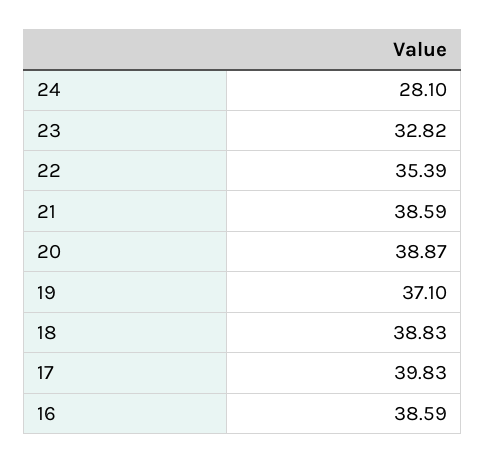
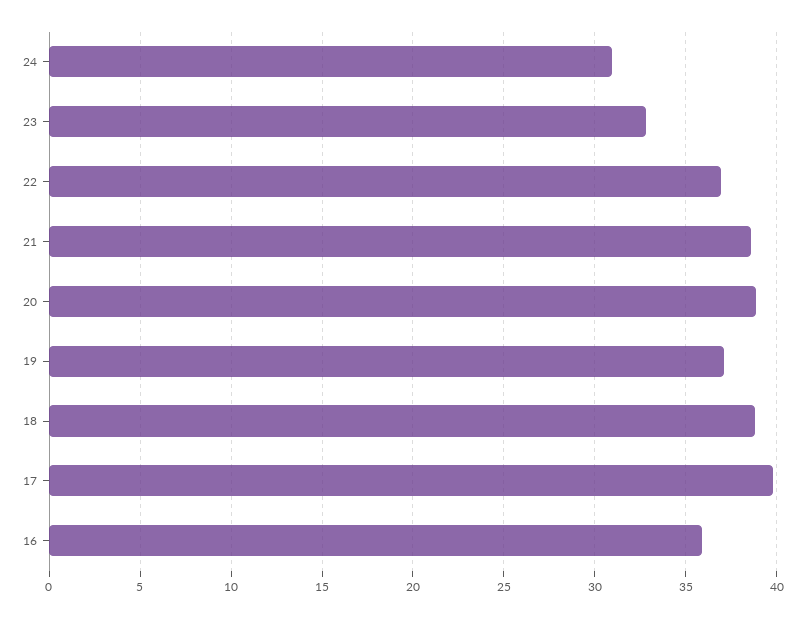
  {
-   "24": 28.1,
+   "24": 31,
    "23": 32.82,
-   "22": 35.39,
+   "22": 37,
    "21": 38.59,
    "20": 38.87,
    "19": 37.1,
    "18": 38.83,
    "17": 39.83,
-   "16": 38.59
+   "16": 36
  }

